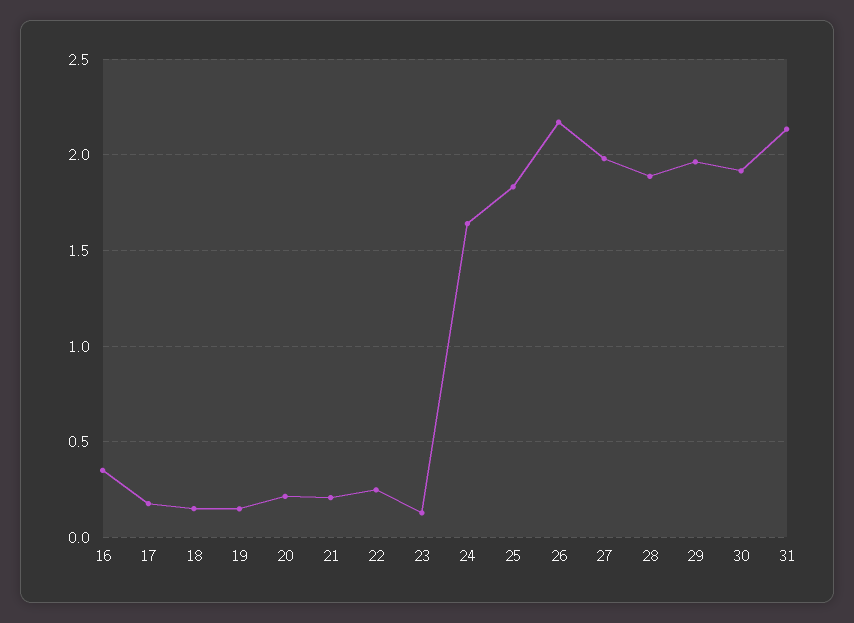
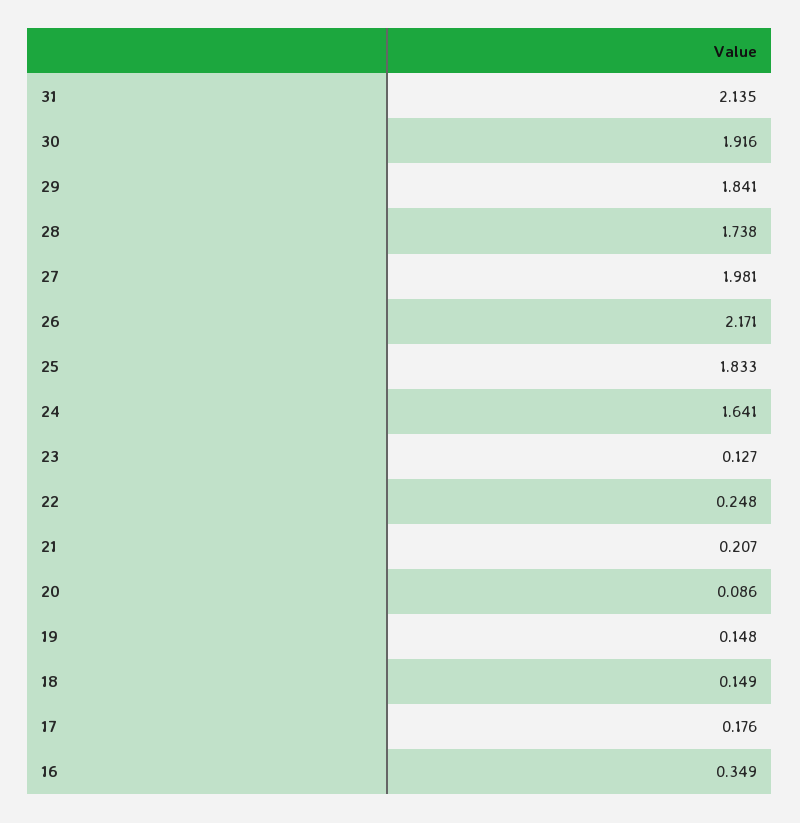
  {
    "16": 0.349,
    "17": 0.176,
    "18": 0.149,
    "19": 0.148,
-   "20": 0.2,
+   "20": 0.086,
    "21": 0.207,
    "22": 0.248,
    "23": 0.127,
    "24": 1.641,
    "25": 1.833,
    "26": 2.171,
    "27": 1.981,
-   "28": 1.9,
+   "28": 1.738,
-   "29": 1.95,
+   "29": 1.841,
    "30": 1.916,
    "31": 2.135
  }

